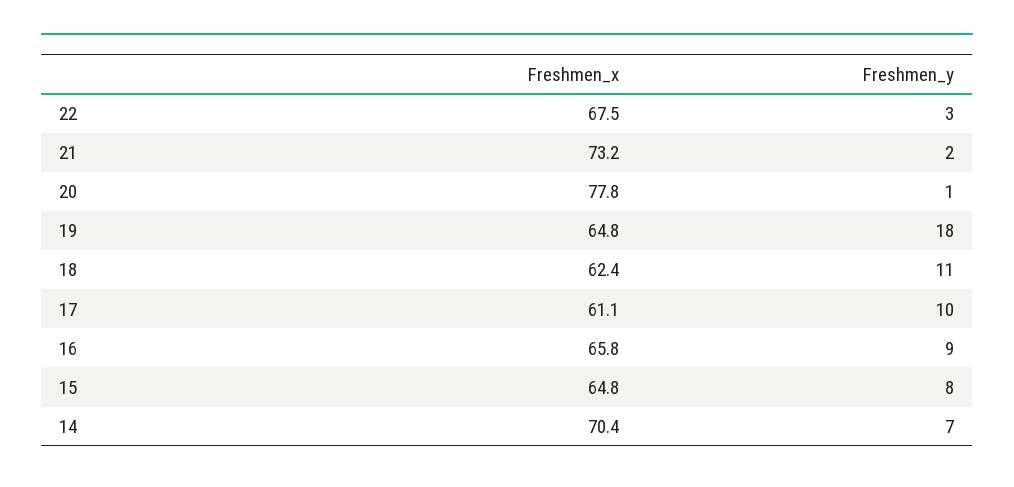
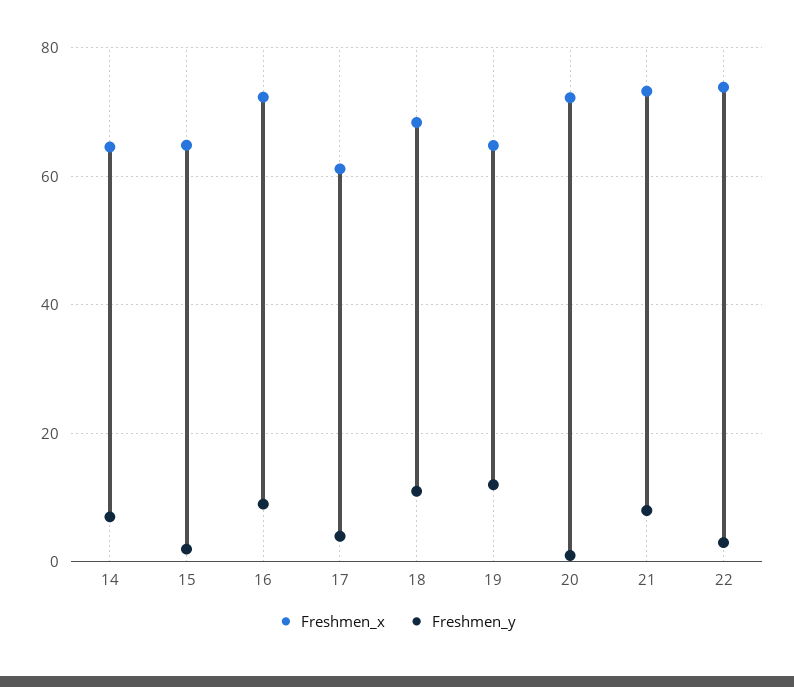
  {
    "Freshmen_x": {
-     "22": 67.5,
+     "22": 74,
      "21": 73.2,
-     "20": 77.8,
+     "20": 72,
      "19": 64.8,
-     "18": 62.4,
+     "18": 68,
      "17": 61.1,
-     "16": 65.8,
+     "16": 72,
      "15": 64.8,
-     "14": 70.4
+     "14": 64
    },
    "Freshmen_y": {
      "22": 3,
-     "21": 2,
+     "21": 8,
      "20": 1,
-     "19": 18,
+     "19": 12,
      "18": 11,
-     "17": 10,
+     "17": 4,
      "16": 9,
-     "15": 8,
+     "15": 2,
      "14": 7
    }
  }

